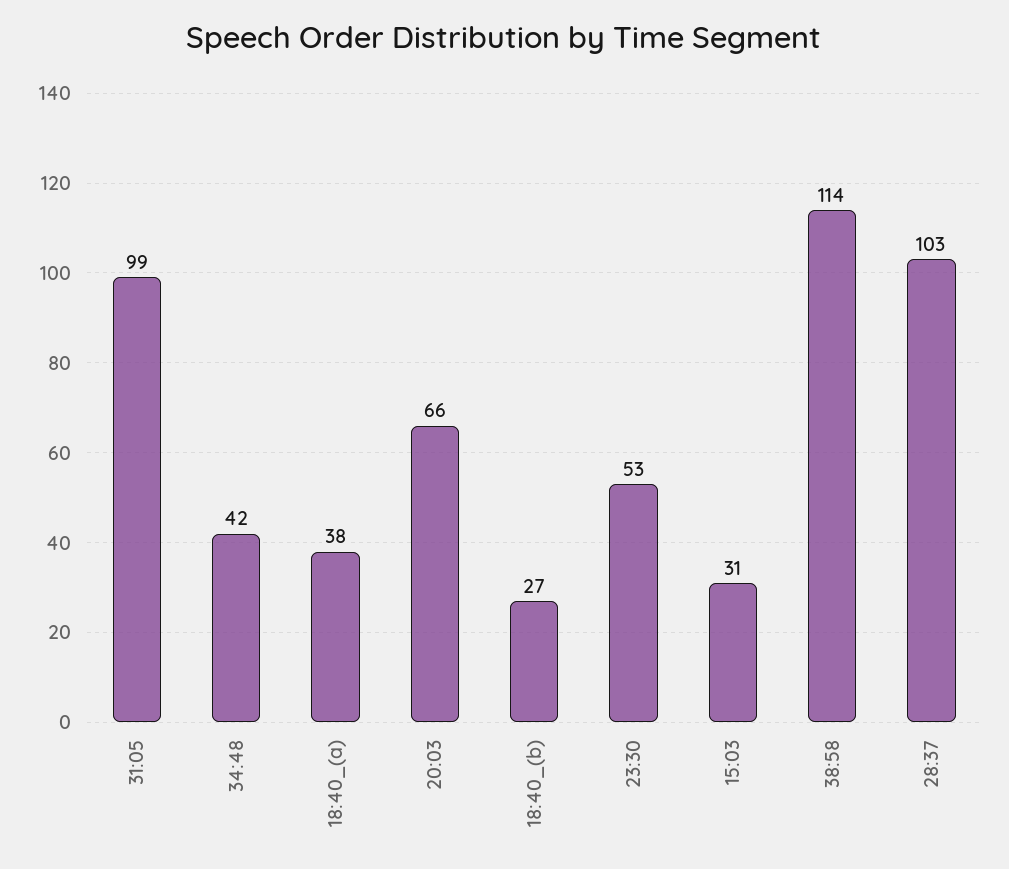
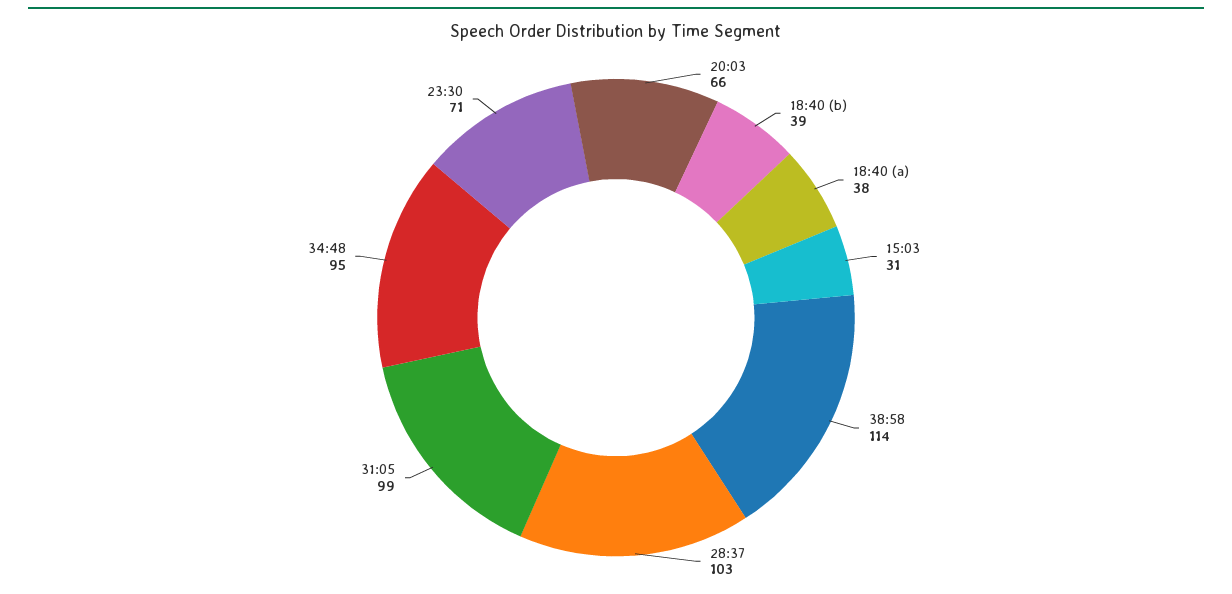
  {
    "31:05": 99,
-   "34:48": 42,
+   "34:48": 95,
    "18:40_(a)": 38,
    "20:03": 66,
-   "18:40_(b)": 27,
+   "18:40_(b)": 39,
-   "23:30": 53,
+   "23:30": 71,
    "15:03": 31,
    "38:58": 114,
    "28:37": 103
  }

